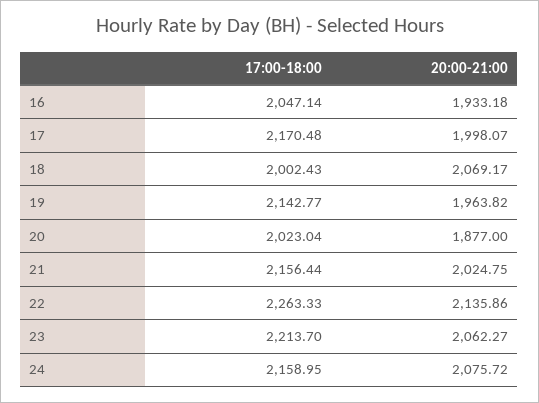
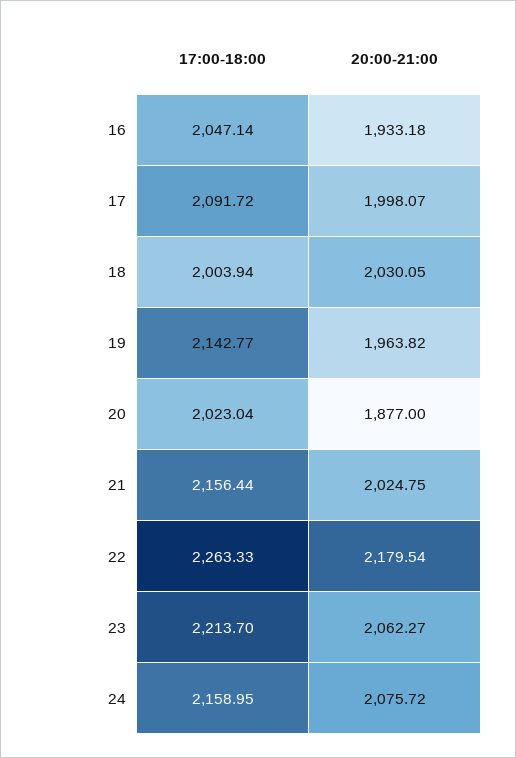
  {
    "17:00-18:00": {
      "16": 2047.14,
-     "17": 2170.48,
+     "17": 2091.72,
-     "18": 2002.43,
+     "18": 2003.94,
      "19": 2142.77,
      "20": 2023.04,
      "21": 2156.44,
      "22": 2263.33,
      "23": 2213.7,
      "24": 2158.95
    },
    "20:00-21:00": {
      "16": 1933.18,
      "17": 1998.07,
-     "18": 2069.17,
+     "18": 2030.05,
      "19": 1963.82,
      "20": 1877,
      "21": 2024.75,
-     "22": 2135.86,
+     "22": 2179.54,
      "23": 2062.27,
      "24": 2075.72
    }
  }

